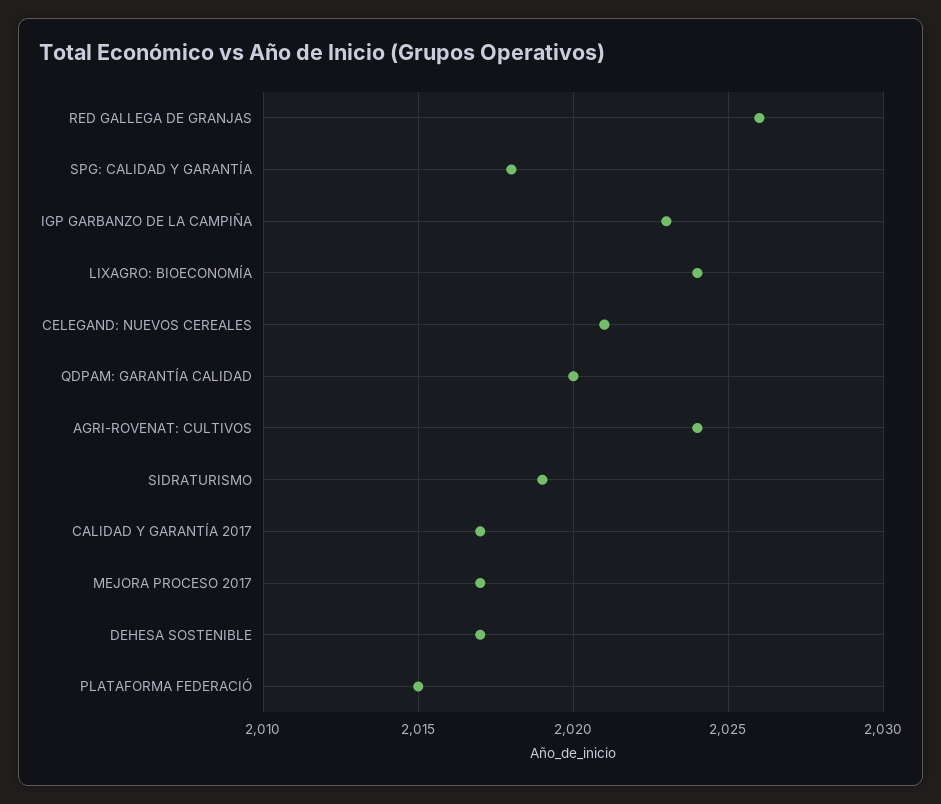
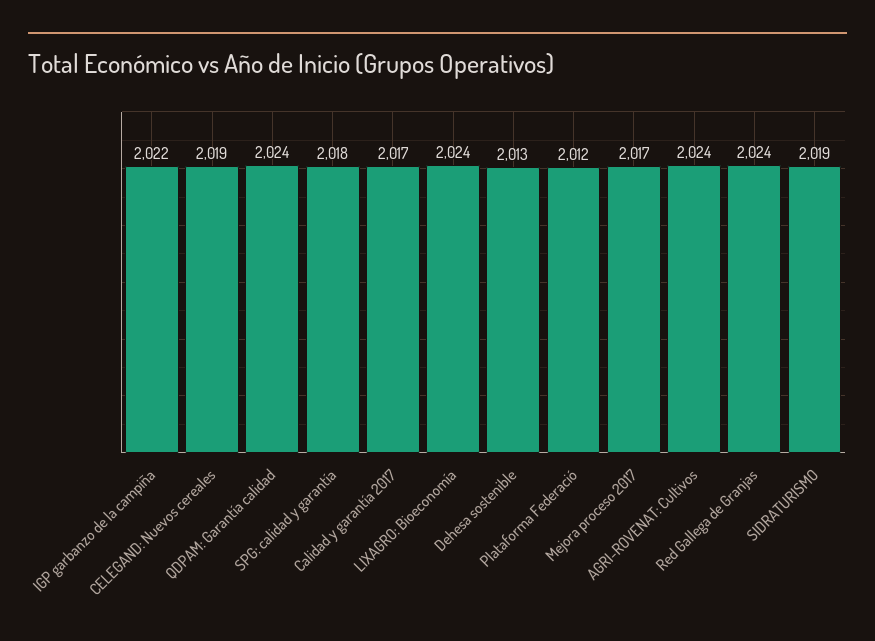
  {
-   "RED GALLEGA DE GRANJAS": 2026,
+   "RED GALLEGA DE GRANJAS": 2024,
    "SPG: CALIDAD Y GARANTÍA": 2018,
-   "IGP GARBANZO DE LA CAMPIÑA": 2023,
+   "IGP GARBANZO DE LA CAMPIÑA": 2022,
    "LIXAGRO: BIOECONOMÍA": 2024,
-   "CELEGAND: NUEVOS CEREALES": 2021,
+   "CELEGAND: NUEVOS CEREALES": 2019,
-   "QDPAM: GARANTÍA CALIDAD": 2020,
+   "QDPAM: GARANTÍA CALIDAD": 2024,
    "AGRI-ROVENAT: CULTIVOS": 2024,
    "SIDRATURISMO": 2019,
    "CALIDAD Y GARANTÍA 2017": 2017,
    "MEJORA PROCESO 2017": 2017,
-   "DEHESA SOSTENIBLE": 2017,
+   "DEHESA SOSTENIBLE": 2013,
-   "PLATAFORMA FEDERACIÓ": 2015
+   "PLATAFORMA FEDERACIÓ": 2012
  }

